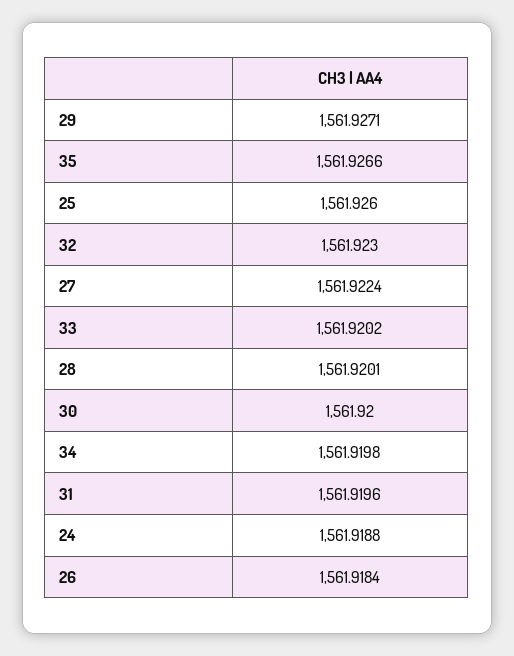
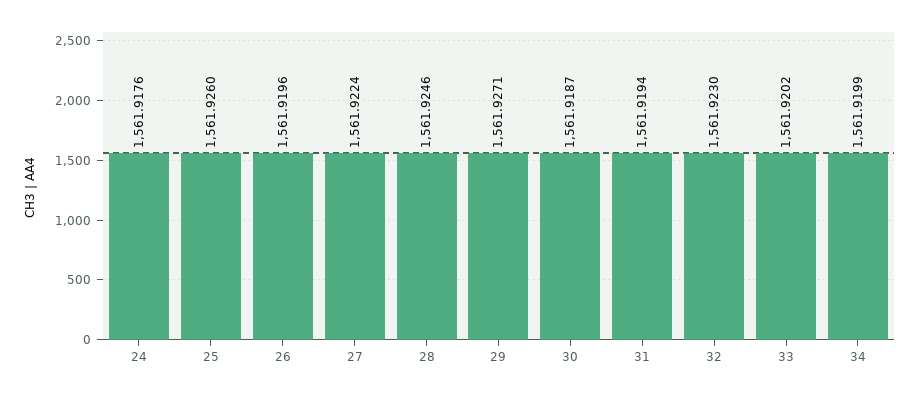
  {
    "29": 1561.9271,
-   "35": 1561.9266,
    "25": 1561.926,
    "32": 1561.923,
    "27": 1561.9224,
    "33": 1561.9202,
-   "28": 1561.9201,
+   "28": 1561.9246,
-   "30": 1561.92,
+   "30": 1561.9187,
-   "34": 1561.9198,
+   "34": 1561.9199,
-   "31": 1561.9196,
+   "31": 1561.9194,
-   "24": 1561.9188,
+   "24": 1561.9176,
-   "26": 1561.9184
+   "26": 1561.9196
  }

